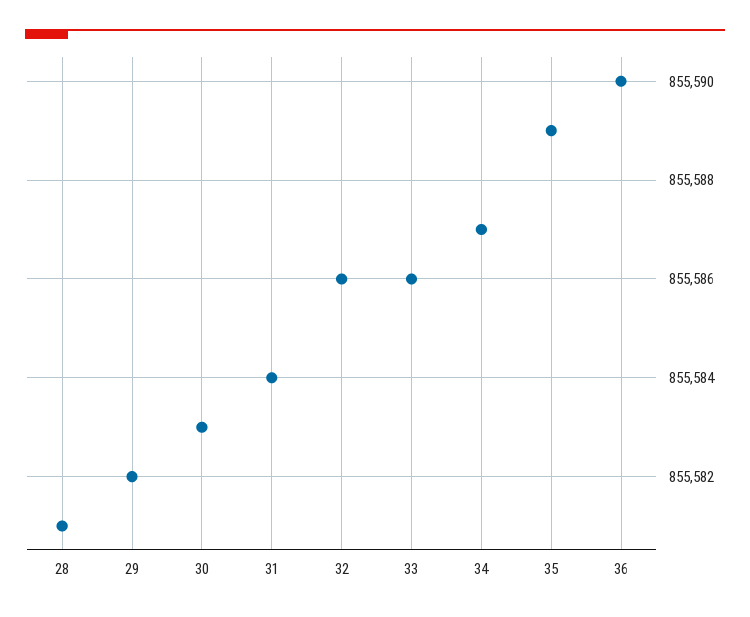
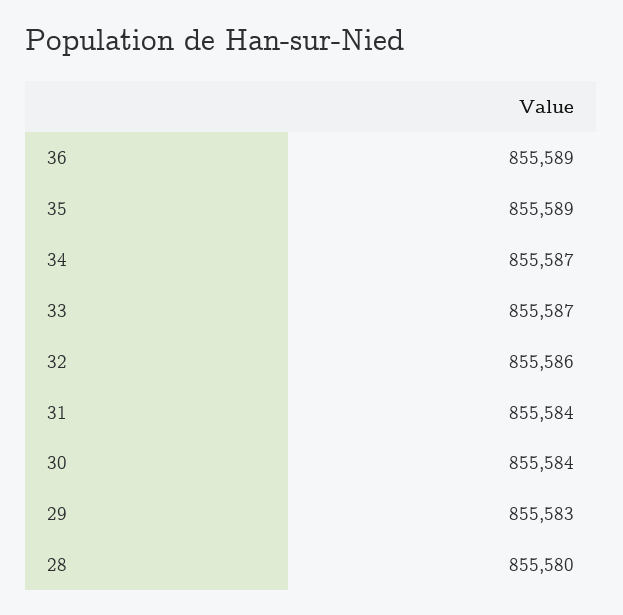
  {
-   "28": 855581,
+   "28": 855580,
-   "29": 855582,
+   "29": 855583,
-   "30": 855583,
+   "30": 855584,
    "31": 855584,
    "32": 855586,
-   "33": 855586,
+   "33": 855587,
    "34": 855587,
    "35": 855589,
-   "36": 855590
+   "36": 855589
  }

